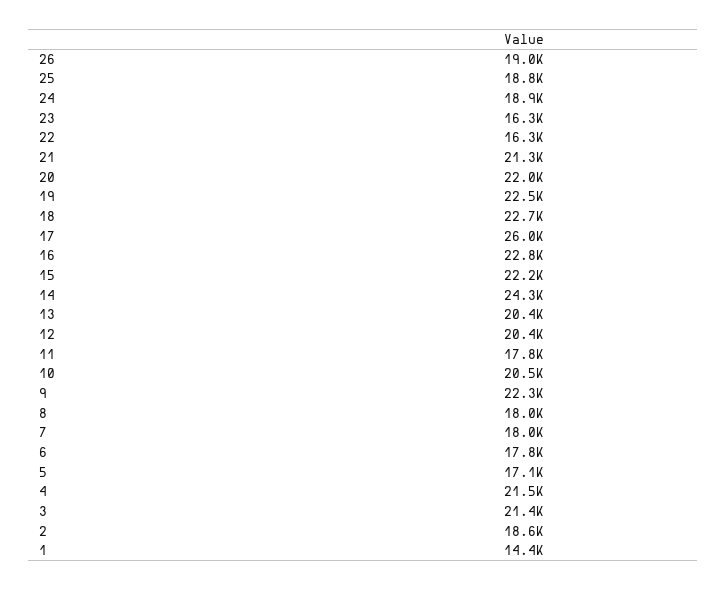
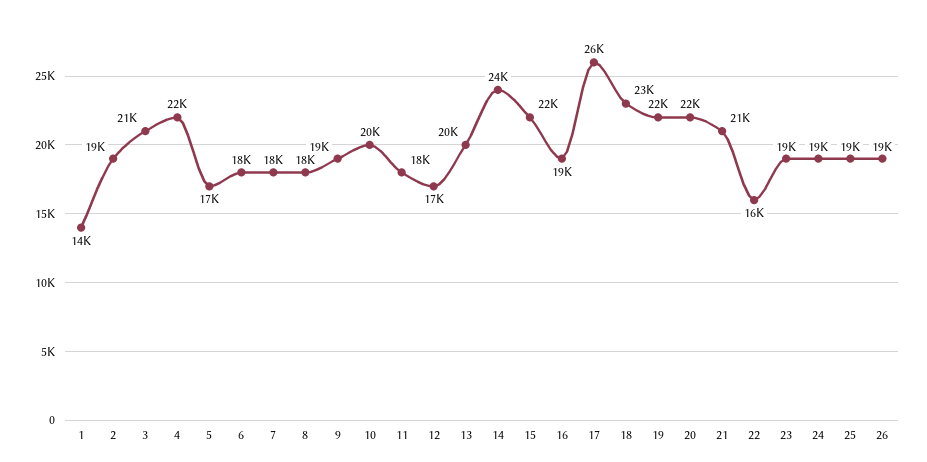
  {
    "26": 19000,
    "25": 18800,
    "24": 18900,
-   "23": 16300,
+   "23": 19000,
    "22": 16300,
    "21": 21300,
    "20": 22000,
    "19": 22500,
    "18": 22700,
    "17": 26000,
-   "16": 22800,
+   "16": 19000,
    "15": 22200,
    "14": 24300,
    "13": 20400,
-   "12": 20400,
+   "12": 17000,
    "11": 17800,
    "10": 20500,
-   "9": 22300,
+   "9": 19000,
    "8": 18000,
    "7": 18000,
    "6": 17800,
    "5": 17100,
    "4": 21500,
    "3": 21400,
    "2": 18600,
    "1": 14400
  }

